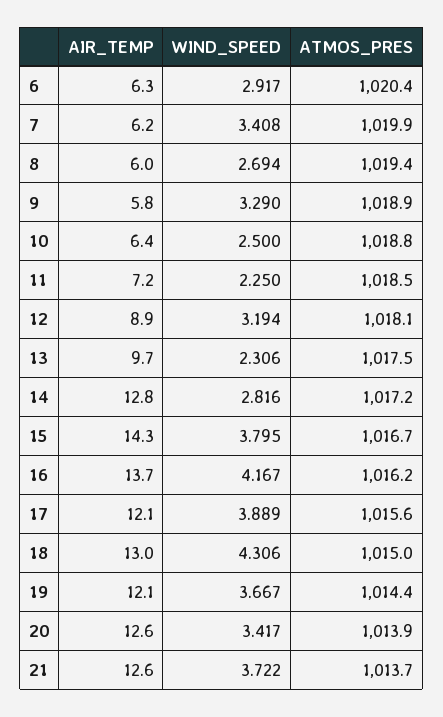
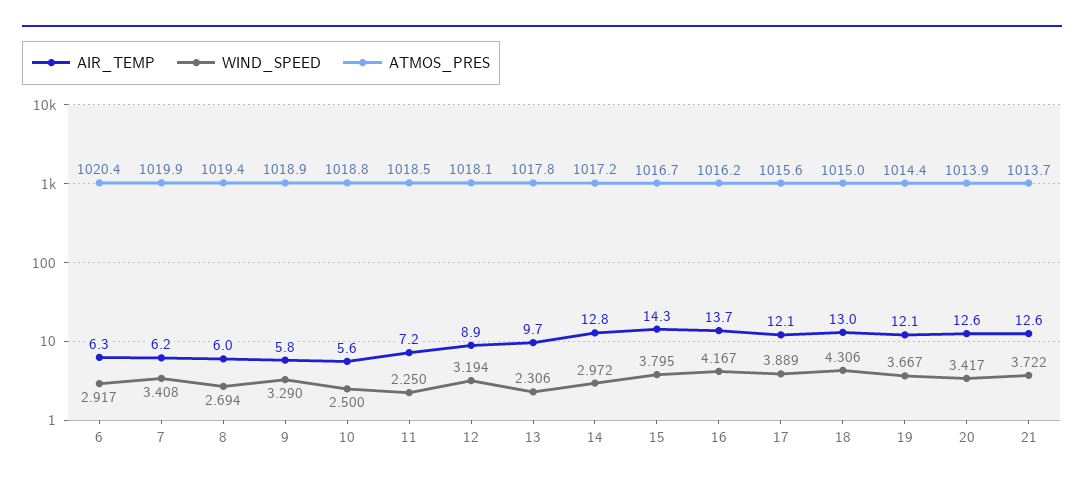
  {
    "AIR_TEMP": {
      "6": 6.3,
      "7": 6.2,
      "8": 6,
      "9": 5.8,
-     "10": 6.4,
+     "10": 5.6,
      "11": 7.2,
      "12": 8.9,
      "13": 9.7,
      "14": 12.8,
      "15": 14.3,
      "16": 13.7,
      "17": 12.1,
      "18": 13,
      "19": 12.1,
      "20": 12.6,
      "21": 12.6
    },
    "WIND_SPEED": {
      "6": 2.917,
      "7": 3.408,
      "8": 2.694,
      "9": 3.29,
      "10": 2.5,
      "11": 2.25,
      "12": 3.194,
      "13": 2.306,
-     "14": 2.816,
+     "14": 2.972,
      "15": 3.795,
      "16": 4.167,
      "17": 3.889,
      "18": 4.306,
      "19": 3.667,
      "20": 3.417,
      "21": 3.722
    },
    "ATMOS_PRES": {
      "6": 1020.4,
      "7": 1019.9,
      "8": 1019.4,
      "9": 1018.9,
      "10": 1018.8,
      "11": 1018.5,
      "12": 1018.1,
-     "13": 1017.5,
+     "13": 1017.8,
      "14": 1017.2,
      "15": 1016.7,
      "16": 1016.2,
      "17": 1015.6,
      "18": 1015,
      "19": 1014.4,
      "20": 1013.9,
      "21": 1013.7
    }
  }

